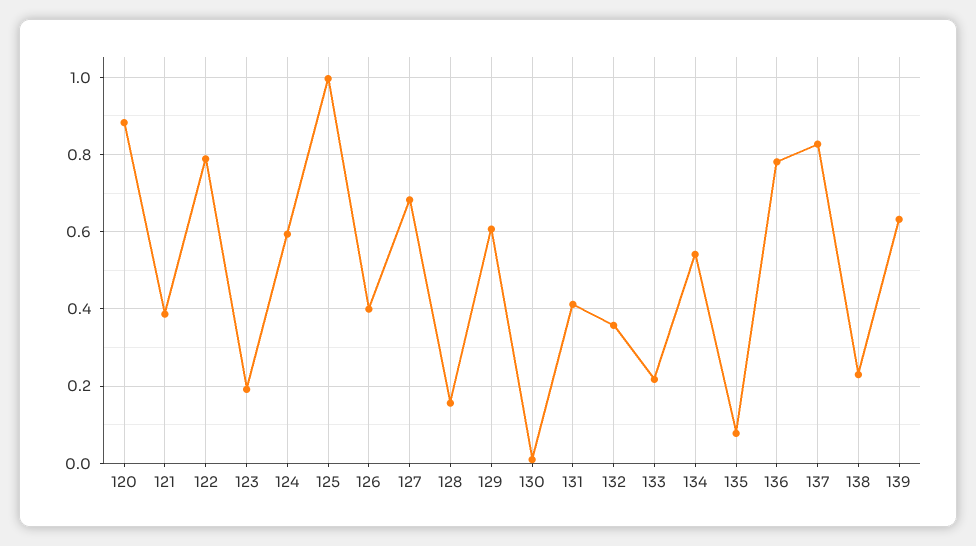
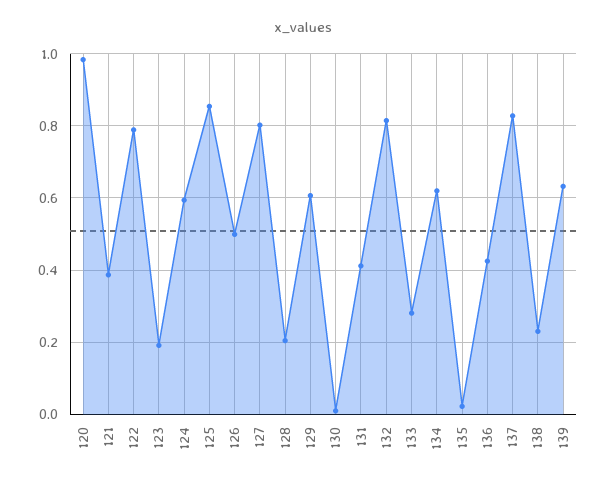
  {
-   "120": 0.88,
+   "120": 0.98,
    "121": 0.38,
    "122": 0.78,
    "123": 0.2,
    "124": 0.6,
-   "125": 1,
+   "125": 0.86,
-   "126": 0.4,
+   "126": 0.5,
-   "127": 0.68,
+   "127": 0.8,
-   "128": 0.16,
+   "128": 0.2,
    "129": 0.6,
    "130": 0,
    "131": 0.42,
-   "132": 0.36,
+   "132": 0.82,
-   "133": 0.22,
+   "133": 0.28,
-   "134": 0.54,
+   "134": 0.62,
-   "135": 0.08,
+   "135": 0.02,
-   "136": 0.78,
+   "136": 0.42,
    "137": 0.82,
    "138": 0.22,
    "139": 0.64
  }

